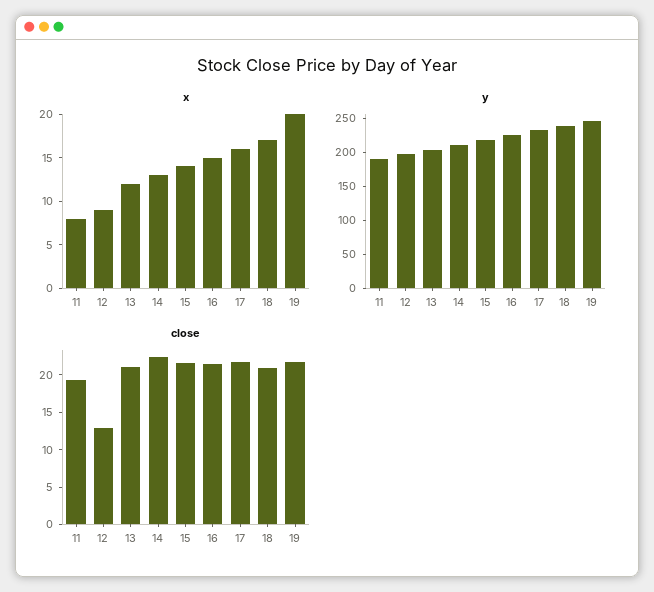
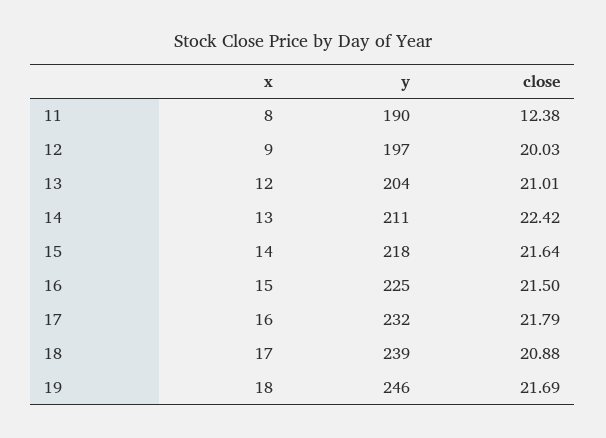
  {
    "x": {
      "11": 8,
      "12": 9,
      "13": 12,
      "14": 13,
      "15": 14,
      "16": 15,
      "17": 16,
      "18": 17,
-     "19": 20
+     "19": 18
    },
    "y": {
      "11": 190,
      "12": 197,
      "13": 204,
      "14": 211,
      "15": 218,
      "16": 225,
      "17": 232,
      "18": 239,
      "19": 246
    },
    "close": {
-     "11": 20,
+     "11": 12.38,
-     "12": 12.5,
+     "12": 20.03,
      "13": 21.01,
      "14": 22.42,
      "15": 21.64,
      "16": 21.5,
      "17": 21.79,
      "18": 20.88,
      "19": 21.69
    }
  }

